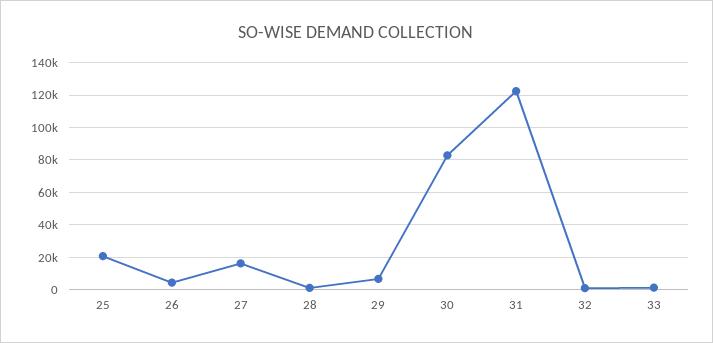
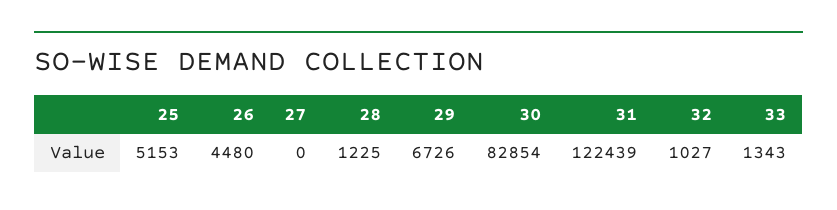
  {
-   "25": 20000,
+   "25": 5153,
    "26": 4480,
-   "27": 15000,
+   "27": 0,
    "28": 1225,
    "29": 6726,
    "30": 82854,
    "31": 122439,
    "32": 1027,
    "33": 1343
  }

